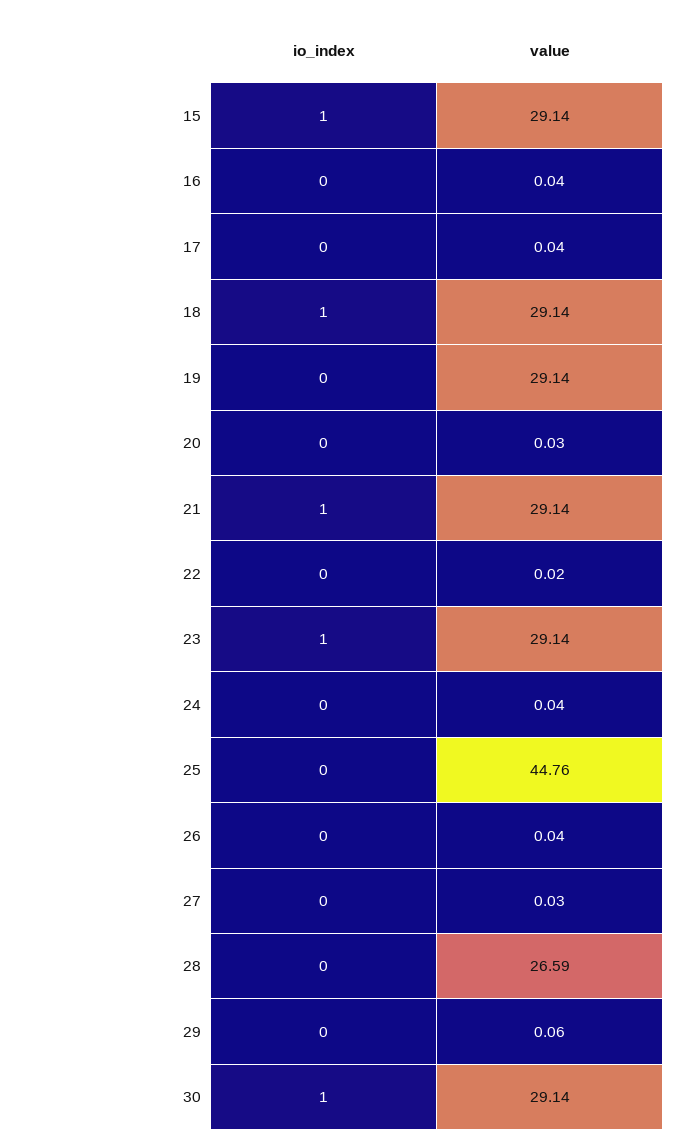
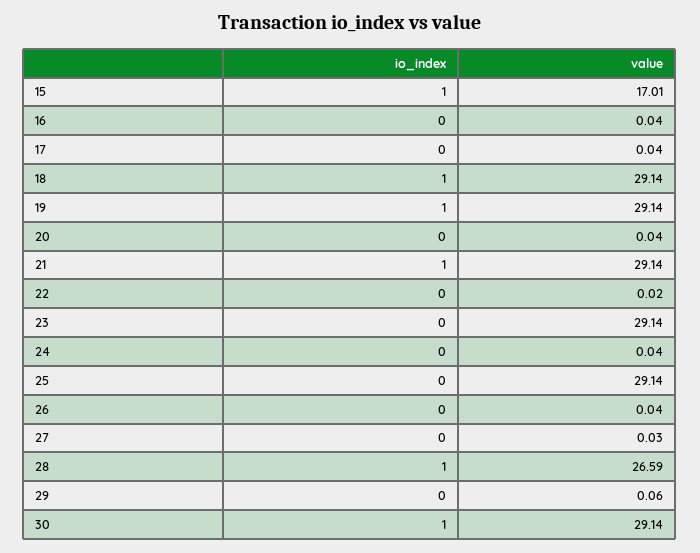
  {
    "io_index": {
      "15": 1,
      "16": 0,
      "17": 0,
      "18": 1,
-     "19": 0,
+     "19": 1,
      "20": 0,
      "21": 1,
      "22": 0,
-     "23": 1,
+     "23": 0,
      "24": 0,
      "25": 0,
      "26": 0,
      "27": 0,
-     "28": 0,
+     "28": 1,
      "29": 0,
      "30": 1
    },
    "value": {
-     "15": 29.14,
+     "15": 17.01,
      "16": 0.04,
      "17": 0.04,
      "18": 29.14,
      "19": 29.14,
-     "20": 0.03,
+     "20": 0.04,
      "21": 29.14,
      "22": 0.02,
      "23": 29.14,
      "24": 0.04,
-     "25": 44.76,
+     "25": 29.14,
      "26": 0.04,
      "27": 0.03,
      "28": 26.59,
      "29": 0.06,
      "30": 29.14
    }
  }

